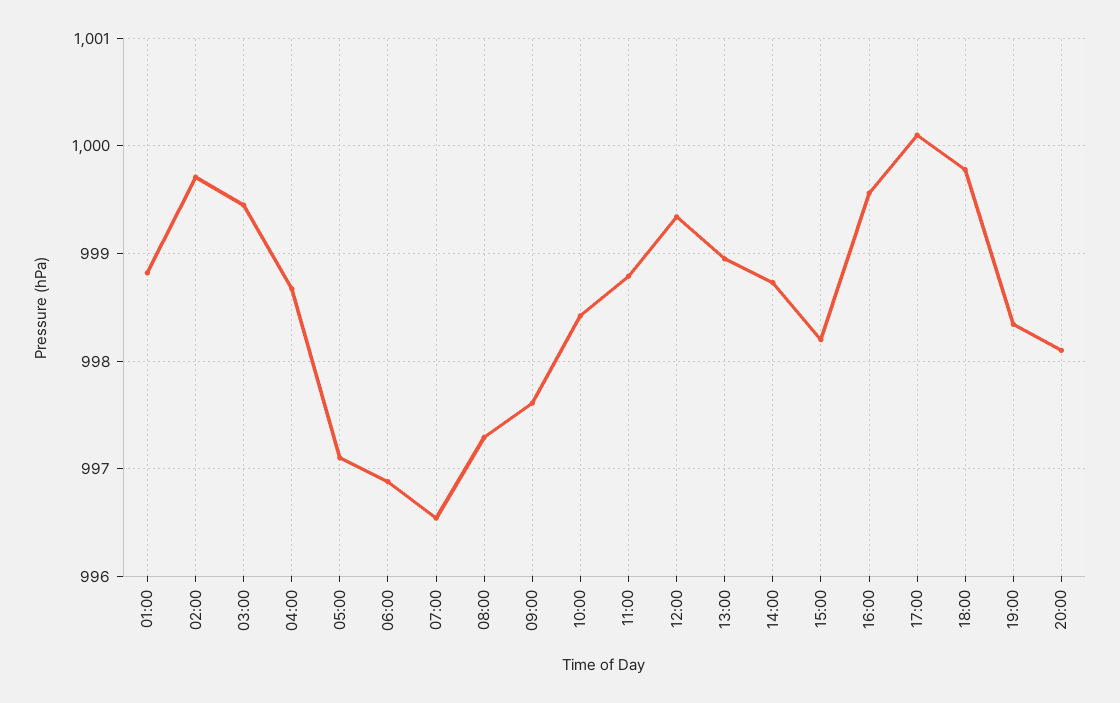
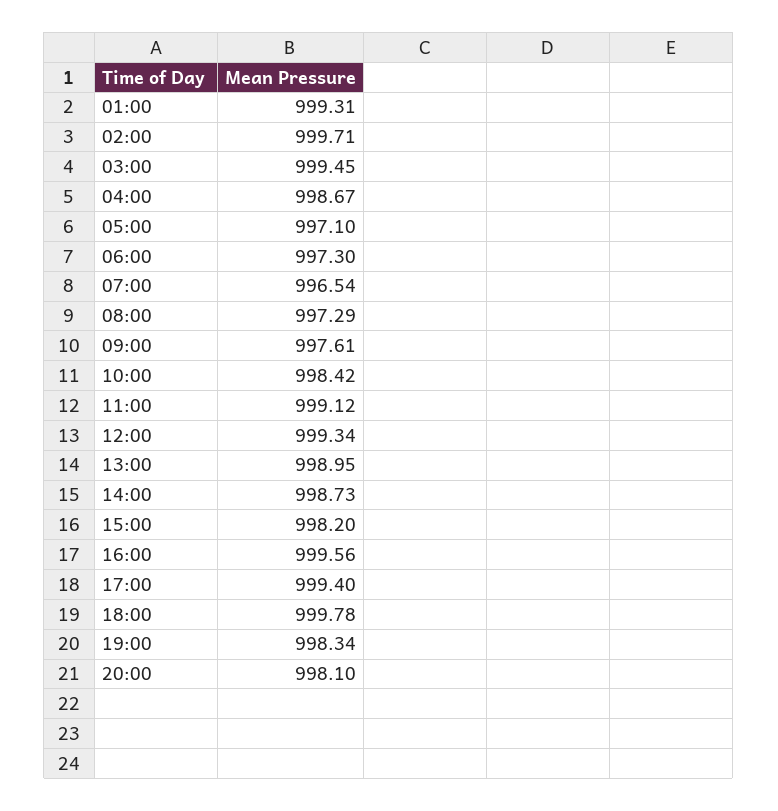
  {
-   "01:00": 998.8,
+   "01:00": 999.31,
    "02:00": 999.71,
    "03:00": 999.45,
    "04:00": 998.67,
    "05:00": 997.1,
-   "06:00": 996.9,
+   "06:00": 997.3,
    "07:00": 996.54,
    "08:00": 997.29,
    "09:00": 997.61,
    "10:00": 998.42,
-   "11:00": 998.8,
+   "11:00": 999.12,
    "12:00": 999.34,
    "13:00": 998.95,
    "14:00": 998.73,
    "15:00": 998.2,
    "16:00": 999.56,
-   "17:00": 1000.1,
+   "17:00": 999.4,
    "18:00": 999.78,
    "19:00": 998.34,
    "20:00": 998.1
  }

